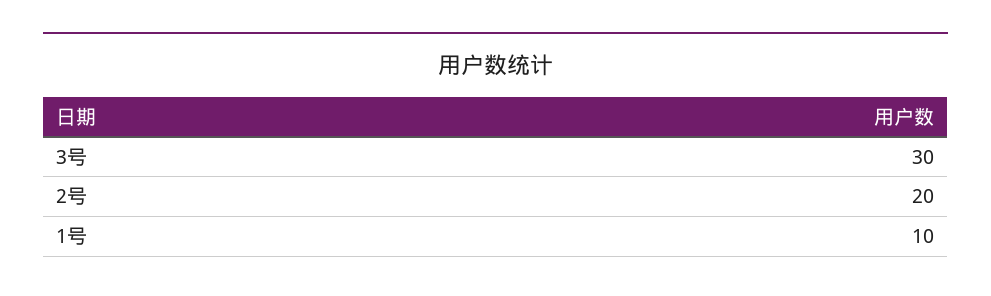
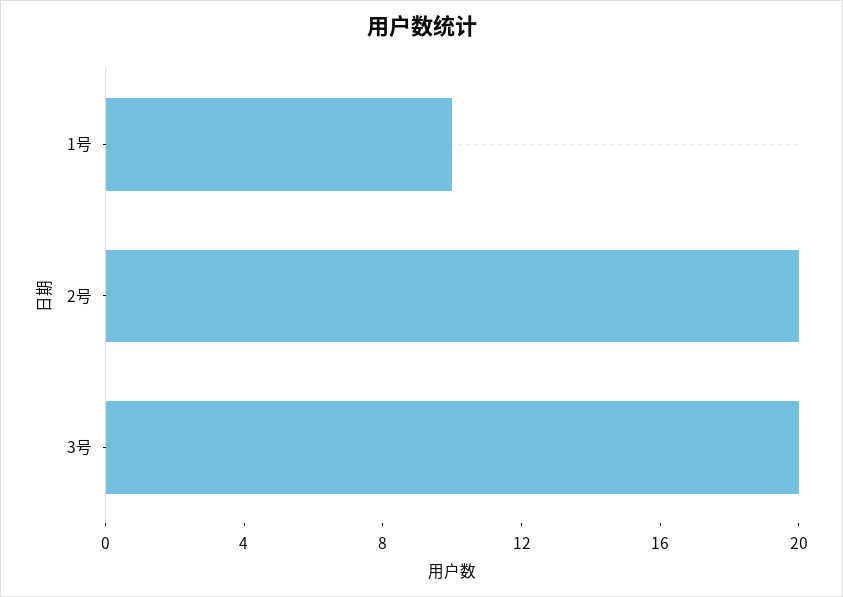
  {
-   "3号": 30,
+   "3号": 20,
    "2号": 20,
    "1号": 10
  }

